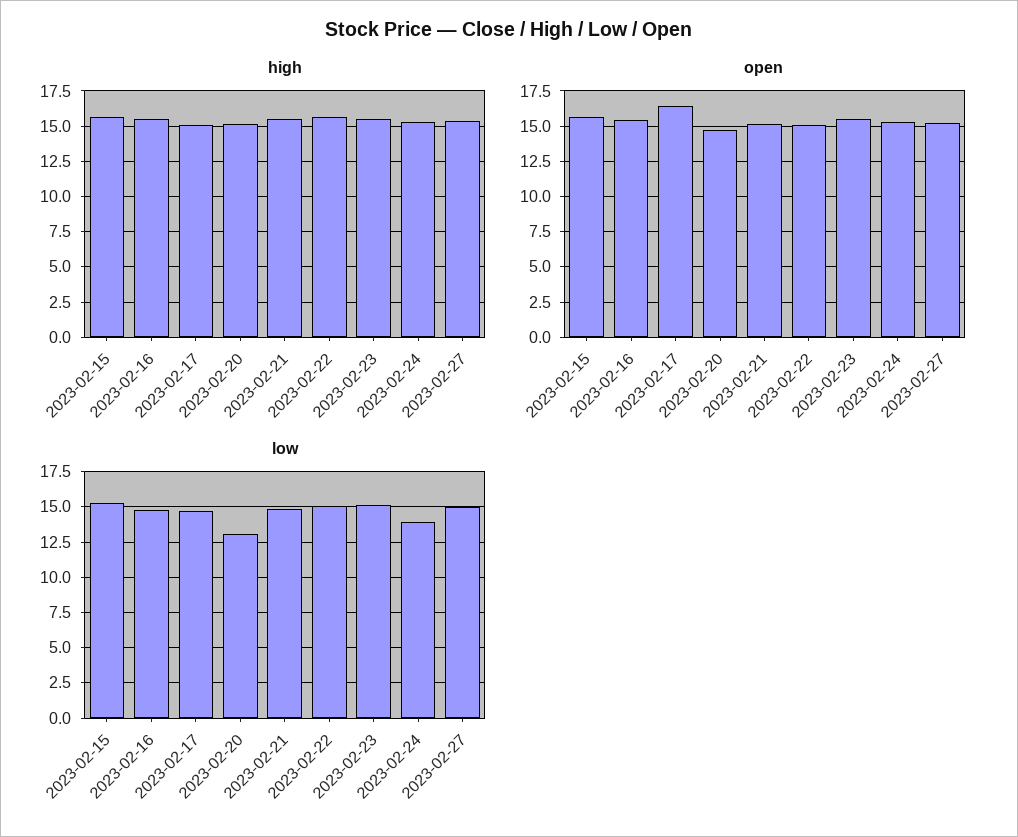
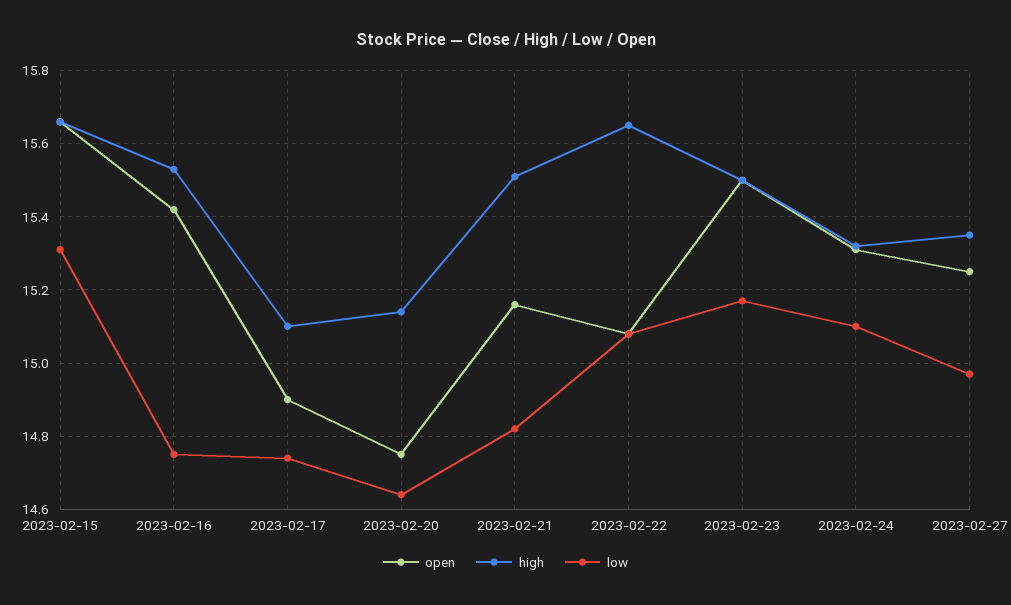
  {
    "high": {
      "2023-02-15": 15.65,
      "2023-02-16": 15.55,
      "2023-02-17": 15.1,
      "2023-02-20": 15.15,
      "2023-02-21": 15.5,
      "2023-02-22": 15.65,
      "2023-02-23": 15.5,
      "2023-02-24": 15.3,
      "2023-02-27": 15.35
    },
    "open": {
      "2023-02-15": 15.65,
      "2023-02-16": 15.4,
-     "2023-02-17": 16.5,
+     "2023-02-17": 14.9,
      "2023-02-20": 14.75,
      "2023-02-21": 15.15,
      "2023-02-22": 15.1,
      "2023-02-23": 15.5,
      "2023-02-24": 15.3,
      "2023-02-27": 15.25
    },
    "low": {
      "2023-02-15": 15.3,
      "2023-02-16": 14.75,
      "2023-02-17": 14.75,
-     "2023-02-20": 13,
+     "2023-02-20": 14.65,
      "2023-02-21": 14.8,
      "2023-02-22": 15.1,
      "2023-02-23": 15.15,
-     "2023-02-24": 14,
+     "2023-02-24": 15.1,
      "2023-02-27": 14.95
    }
  }

